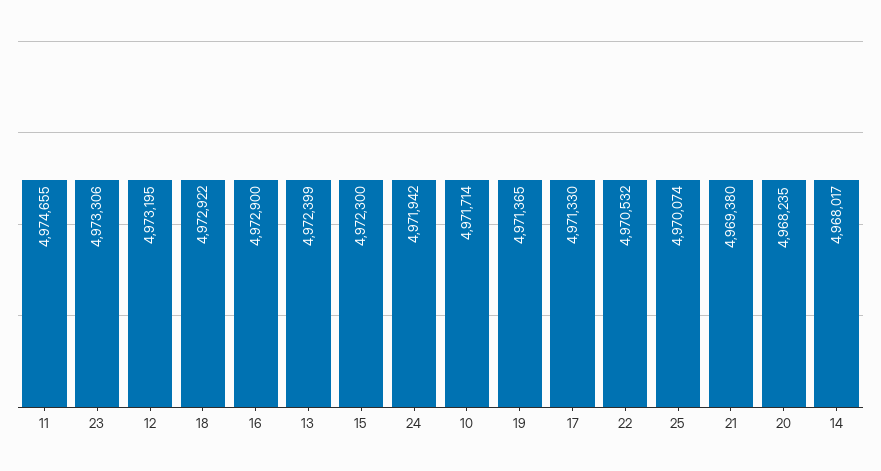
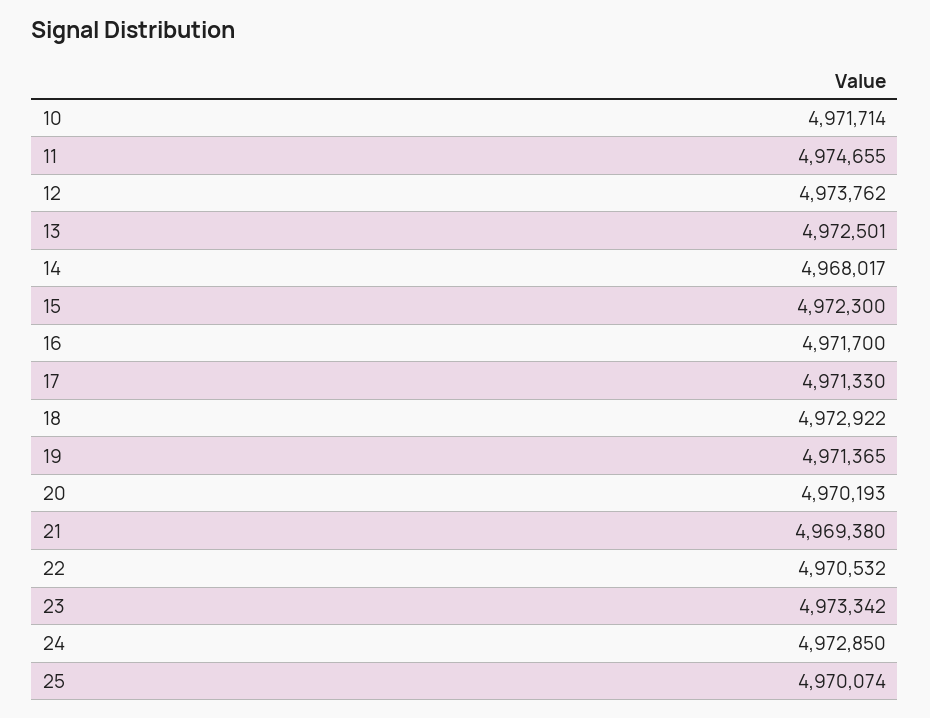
  {
    "11": 4974655,
-   "23": 4973306,
+   "23": 4973342,
-   "12": 4973195,
+   "12": 4973762,
    "18": 4972922,
-   "16": 4972900,
+   "16": 4971700,
-   "13": 4972399,
+   "13": 4972501,
    "15": 4972300,
-   "24": 4971942,
+   "24": 4972850,
    "10": 4971714,
    "19": 4971365,
    "17": 4971330,
    "22": 4970532,
    "25": 4970074,
    "21": 4969380,
-   "20": 4968235,
+   "20": 4970193,
    "14": 4968017
  }

